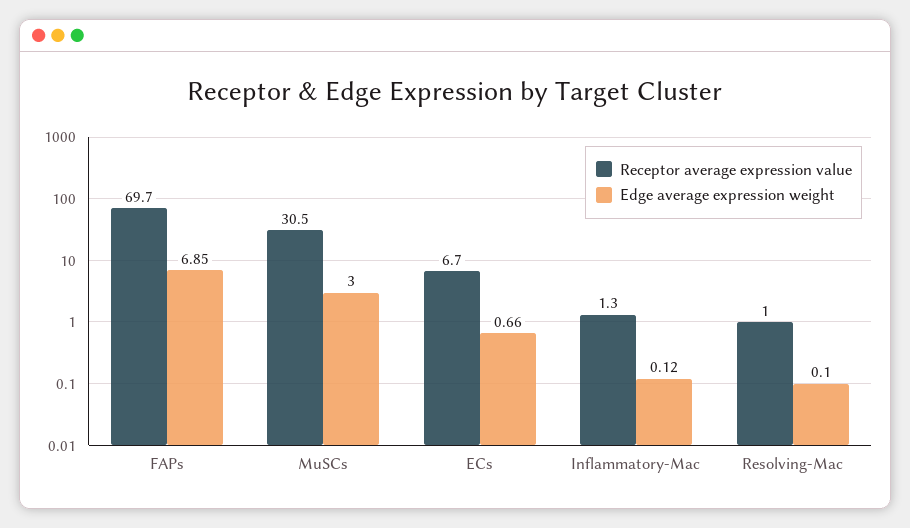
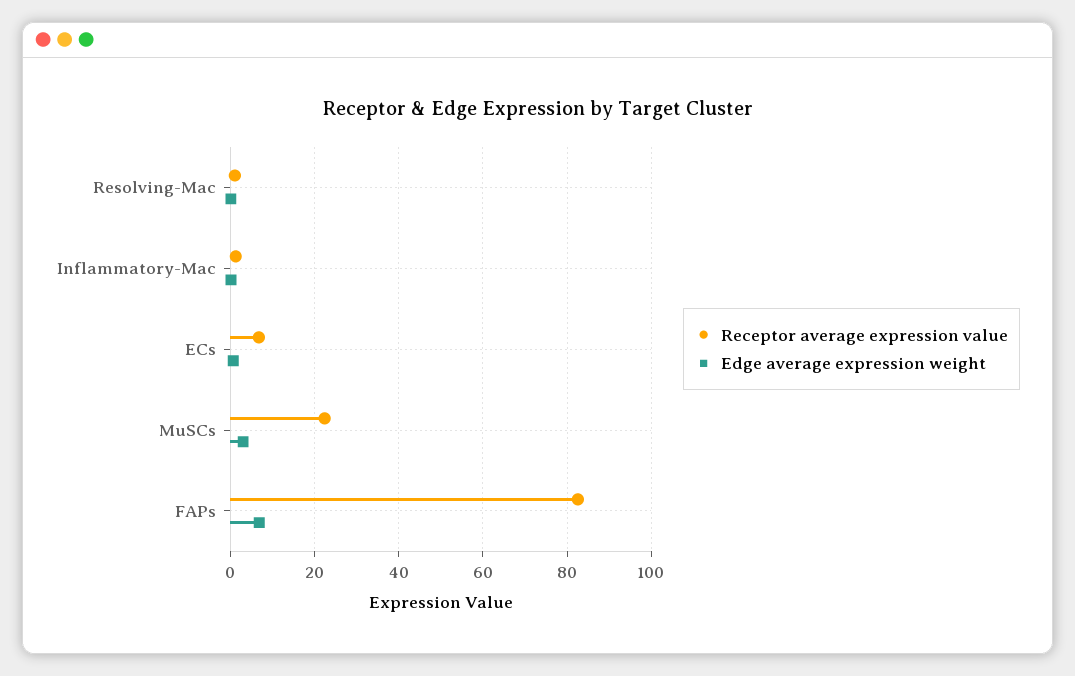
  {
    "Receptor average expression value": {
-     "FAPs": 69.7,
+     "FAPs": 82,
-     "MuSCs": 30.5,
+     "MuSCs": 22,
      "ECs": 6.7,
      "Inflammatory-Mac": 1.3,
      "Resolving-Mac": 1
    },
    "Edge average expression weight": {
      "FAPs": 6.85,
      "MuSCs": 3,
      "ECs": 0.66,
      "Inflammatory-Mac": 0.12,
      "Resolving-Mac": 0.1
    }
  }

